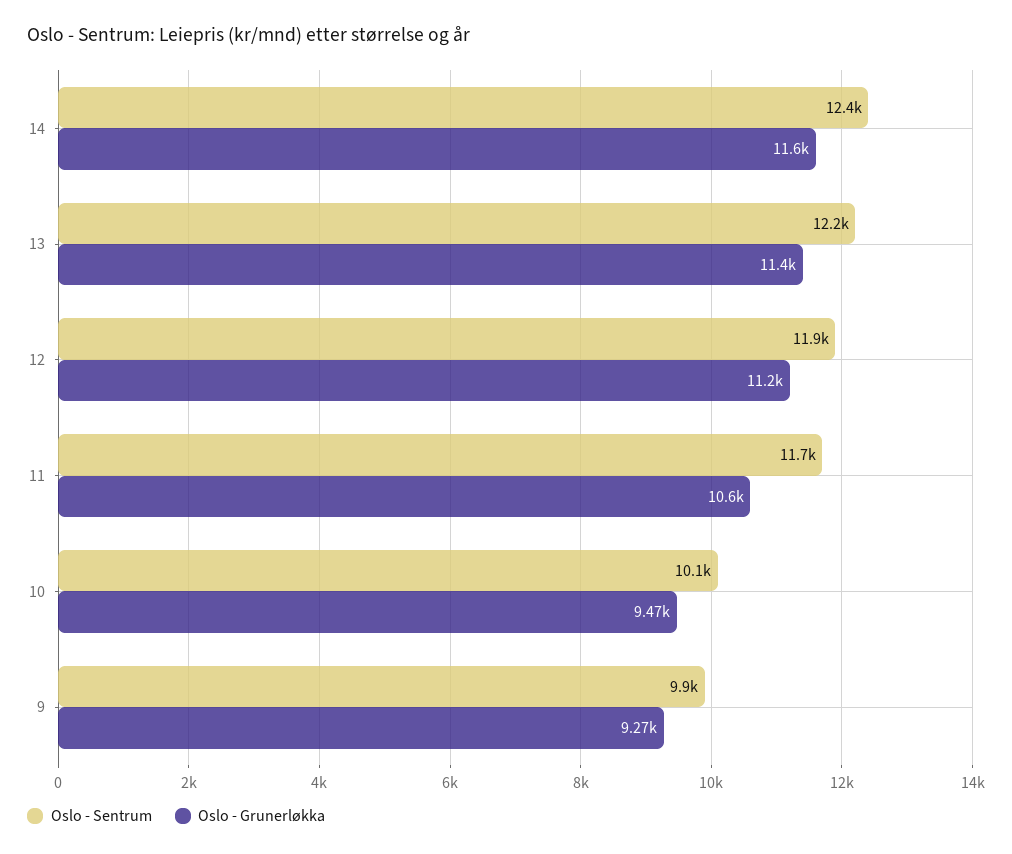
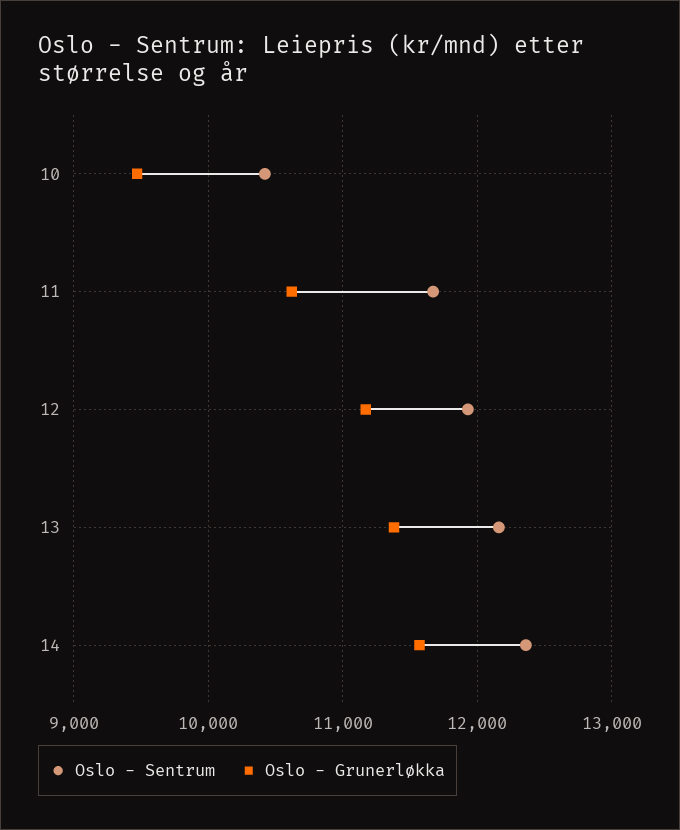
  {
    "Oslo - Sentrum": {
      "14": 12400,
      "13": 12200,
      "12": 11900,
      "11": 11700,
-     "10": 10100,
+     "10": 10400
-     "9": 9900
    },
    "Oslo - Grunerløkka": {
      "14": 11600,
      "13": 11400,
      "12": 11200,
      "11": 10600,
-     "10": 9470,
+     "10": 9470
-     "9": 9270
    }
  }

